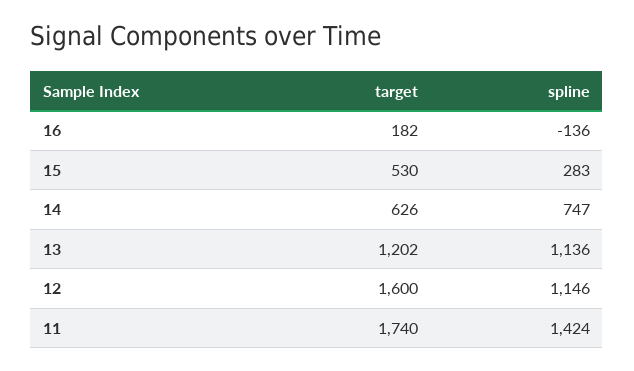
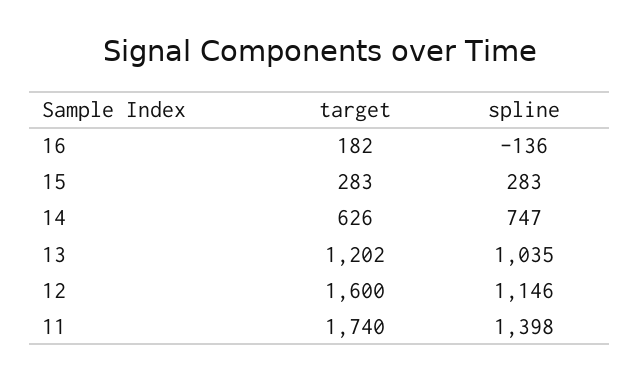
  {
    "target": {
      "16": 182,
-     "15": 530,
+     "15": 283,
      "14": 626,
      "13": 1202,
      "12": 1600,
      "11": 1740
    },
    "spline": {
      "16": -136,
      "15": 283,
      "14": 747,
-     "13": 1136,
+     "13": 1035,
      "12": 1146,
-     "11": 1424
+     "11": 1398
    }
  }

